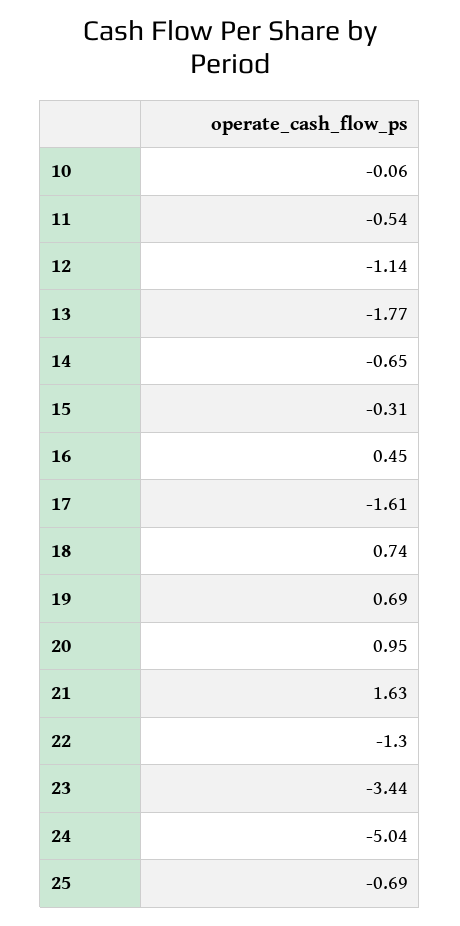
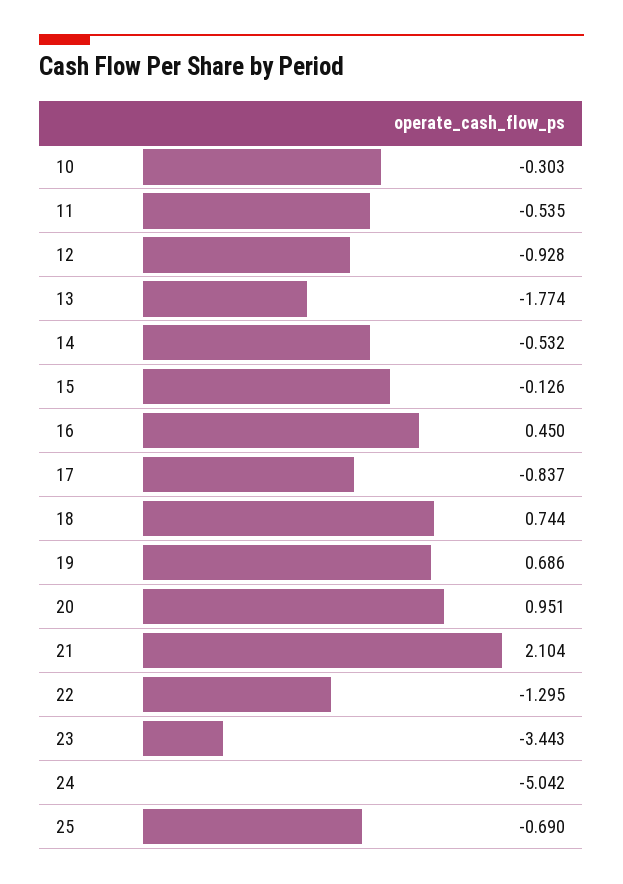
  {
-   "10": -0.06,
+   "10": -0.303,
    "11": -0.535,
-   "12": -1.14,
+   "12": -0.928,
    "13": -1.774,
-   "14": -0.65,
+   "14": -0.532,
-   "15": -0.31,
+   "15": -0.126,
    "16": 0.45,
-   "17": -1.61,
+   "17": -0.837,
    "18": 0.744,
    "19": 0.686,
    "20": 0.951,
-   "21": 1.63,
+   "21": 2.104,
    "22": -1.295,
    "23": -3.443,
    "24": -5.042,
    "25": -0.69
  }

